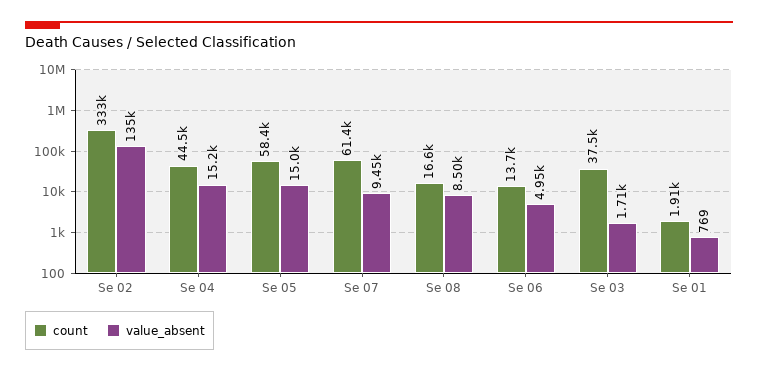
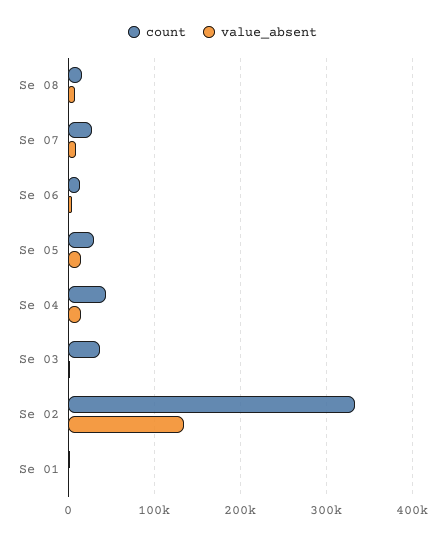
  {
    "count": {
      "Se 02": 333000,
      "Se 04": 44500,
-     "Se 05": 58400,
+     "Se 05": 30000,
-     "Se 07": 61400,
+     "Se 07": 30000,
      "Se 08": 16600,
      "Se 06": 13700,
      "Se 03": 37500,
      "Se 01": 1910
    },
    "value_absent": {
      "Se 02": 135000,
      "Se 04": 15200,
      "Se 05": 15000,
      "Se 07": 9450,
      "Se 08": 8500,
      "Se 06": 4950,
      "Se 03": 1710,
      "Se 01": 769
    }
  }

